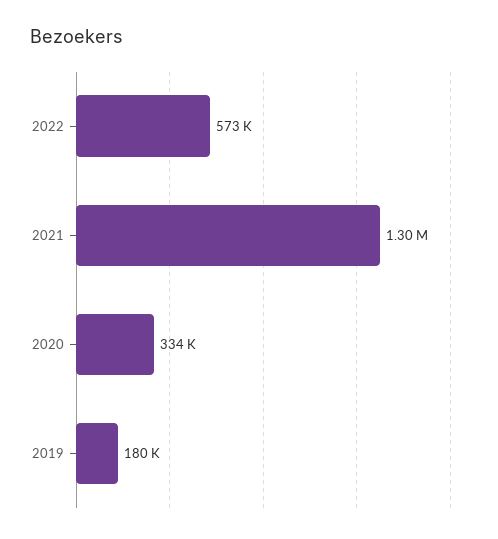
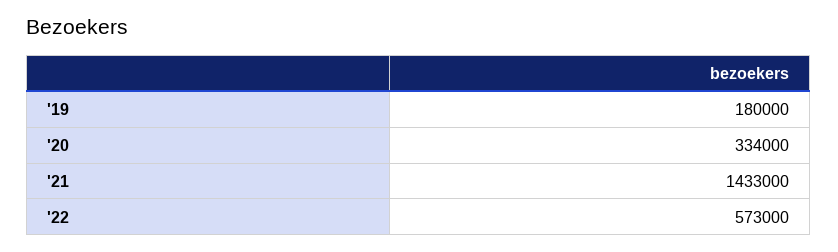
  {
    "2022": 573000,
-   "2021": 1300000,
+   "2021": 1433000,
    "2020": 334000,
    "2019": 180000
  }

